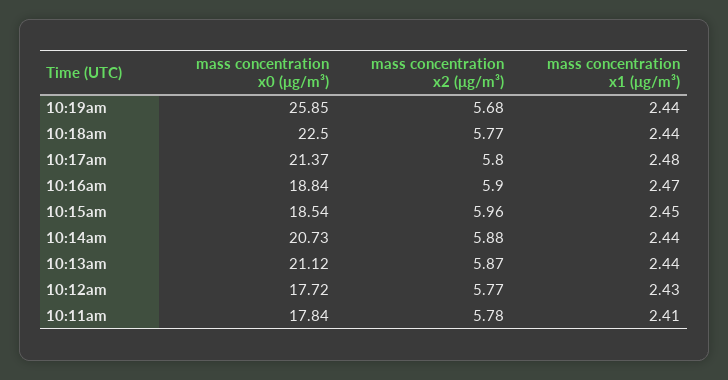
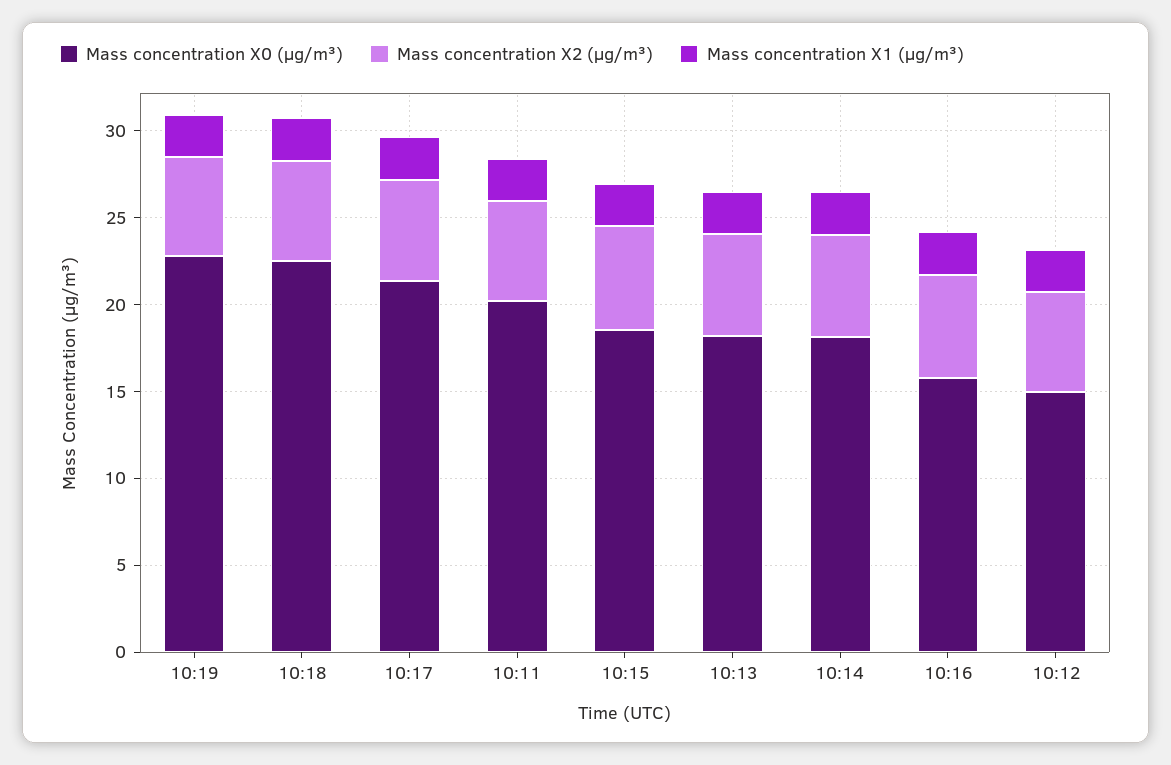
  {
    "mass concentration x0 (μg/m³)": {
-     "10:19am": 25.85,
+     "10:19am": 23,
      "10:18am": 22.5,
      "10:17am": 21.37,
-     "10:16am": 18.84,
+     "10:16am": 16,
      "10:15am": 18.54,
-     "10:14am": 20.73,
+     "10:14am": 18,
-     "10:13am": 21.12,
+     "10:13am": 18,
-     "10:12am": 17.72,
+     "10:12am": 15,
-     "10:11am": 17.84
+     "10:11am": 20
    },
    "mass concentration x2 (μg/m³)": {
      "10:19am": 5.68,
      "10:18am": 5.77,
      "10:17am": 5.8,
      "10:16am": 5.9,
      "10:15am": 5.96,
      "10:14am": 5.88,
      "10:13am": 5.87,
      "10:12am": 5.77,
      "10:11am": 5.78
    },
    "mass concentration x1 (μg/m³)": {
      "10:19am": 2.44,
      "10:18am": 2.44,
      "10:17am": 2.48,
      "10:16am": 2.47,
      "10:15am": 2.45,
      "10:14am": 2.44,
      "10:13am": 2.44,
      "10:12am": 2.43,
      "10:11am": 2.41
    }
  }

